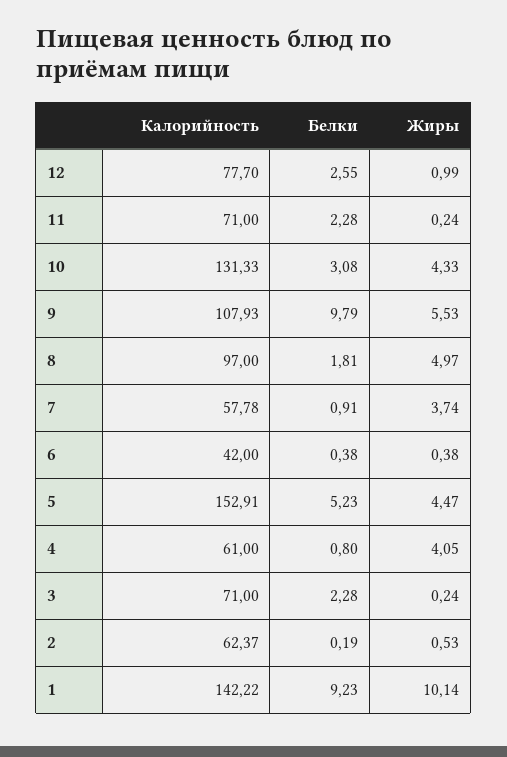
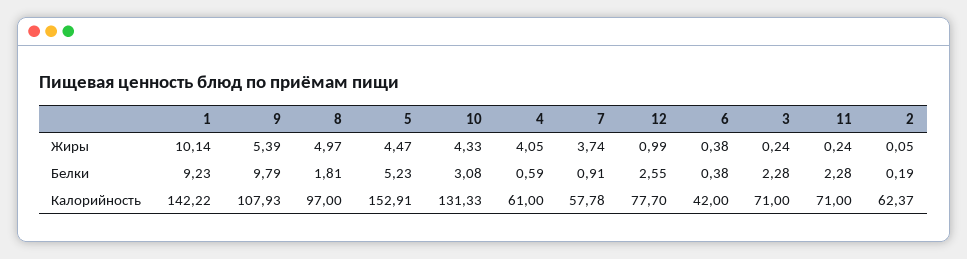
  {
    "Калорийность": {
      "12": 77.7,
      "11": 71,
      "10": 131.33,
      "9": 107.93,
      "8": 97,
      "7": 57.78,
      "6": 42,
      "5": 152.91,
      "4": 61,
      "3": 71,
      "2": 62.37,
      "1": 142.22
    },
    "Белки": {
      "12": 2.55,
      "11": 2.28,
      "10": 3.08,
      "9": 9.79,
      "8": 1.81,
      "7": 0.91,
      "6": 0.38,
      "5": 5.23,
-     "4": 0.8,
+     "4": 0.59,
      "3": 2.28,
      "2": 0.19,
      "1": 9.23
    },
    "Жиры": {
      "12": 0.99,
      "11": 0.24,
      "10": 4.33,
-     "9": 5.53,
+     "9": 5.39,
      "8": 4.97,
      "7": 3.74,
      "6": 0.38,
      "5": 4.47,
      "4": 4.05,
      "3": 0.24,
-     "2": 0.53,
+     "2": 0.05,
      "1": 10.14
    }
  }

